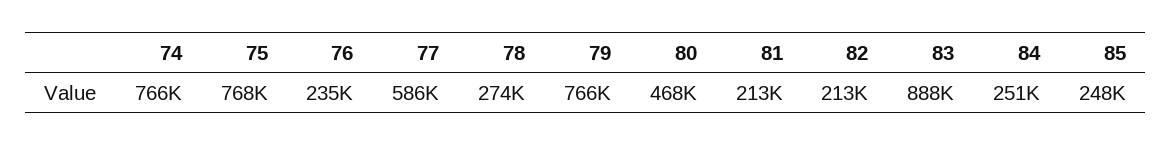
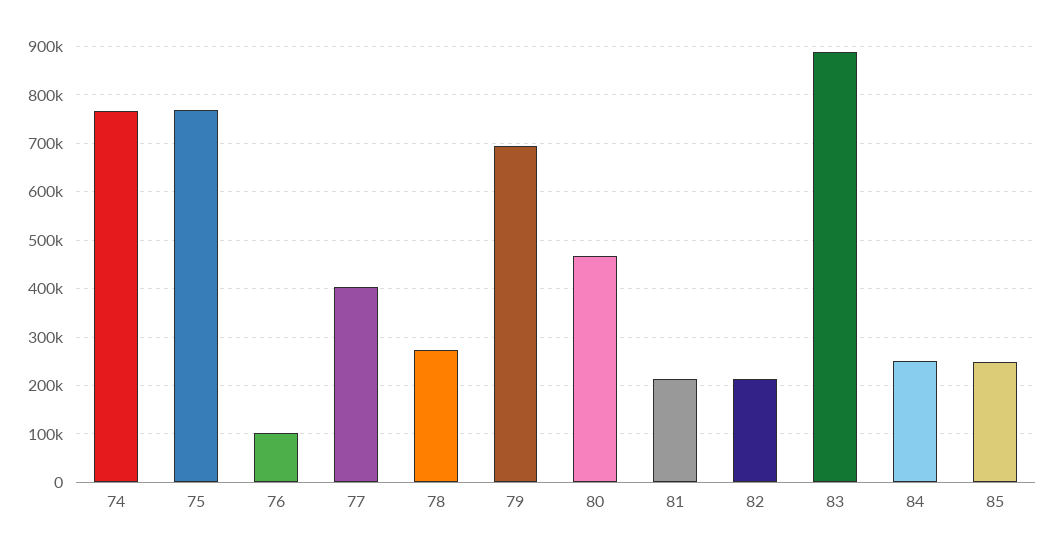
  {
    "74": 766000,
    "75": 768000,
-   "76": 235000,
+   "76": 100000,
-   "77": 586000,
+   "77": 400000,
    "78": 274000,
-   "79": 766000,
+   "79": 700000,
    "80": 468000,
    "81": 213000,
    "82": 213000,
    "83": 888000,
    "84": 251000,
    "85": 248000
  }

